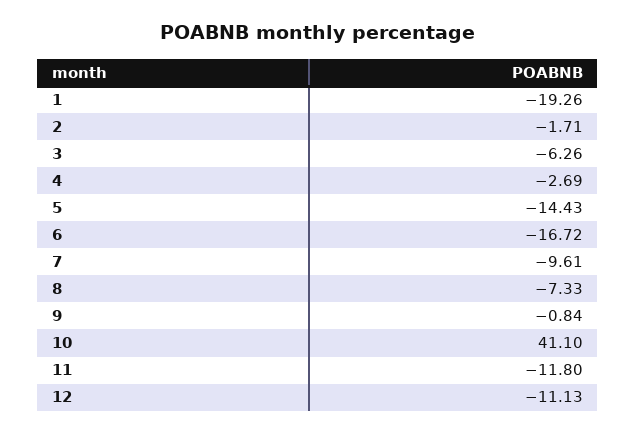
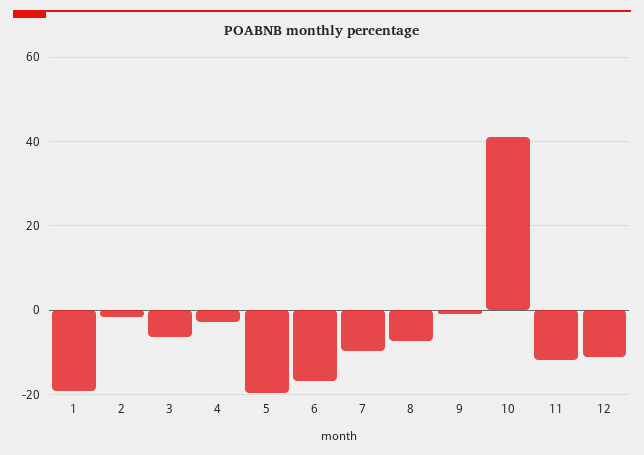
  {
    "1": -19.26,
    "2": -1.71,
    "3": -6.26,
    "4": -2.69,
-   "5": -14.43,
+   "5": -20,
    "6": -16.72,
    "7": -9.61,
    "8": -7.33,
    "9": -0.84,
    "10": 41.1,
    "11": -11.8,
    "12": -11.13
  }

